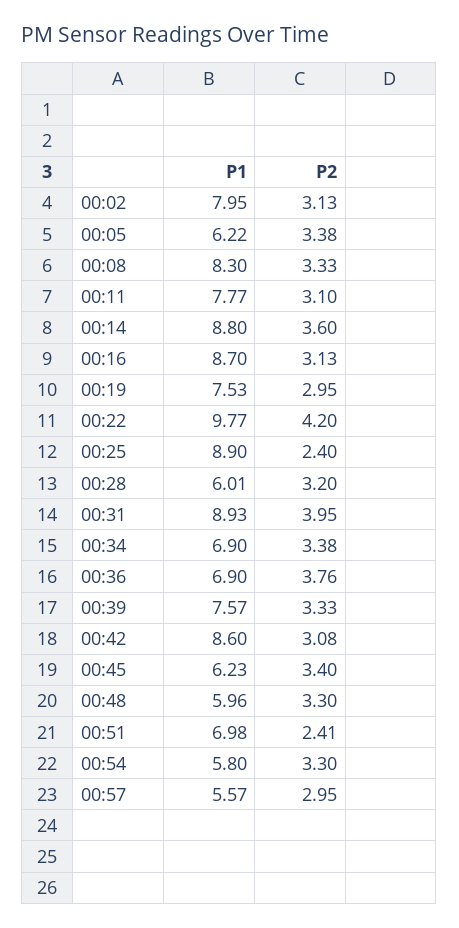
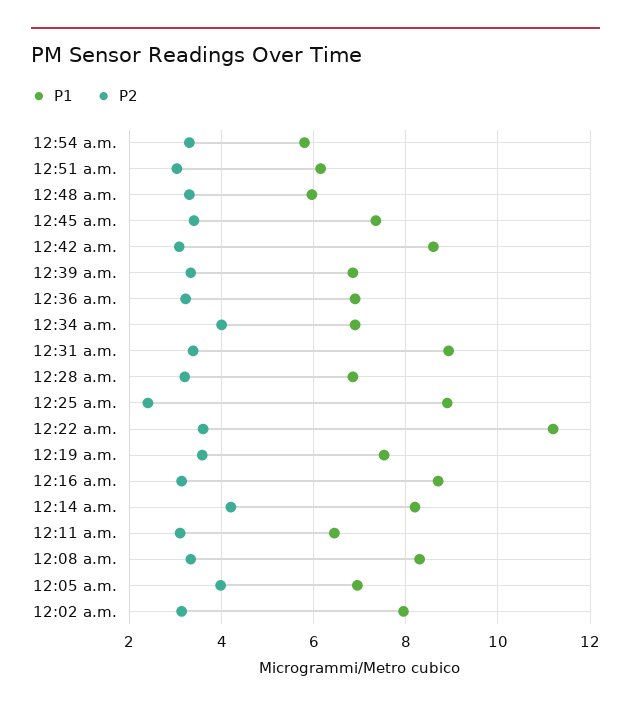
  {
    "P1": {
      "00:02": 7.95,
-     "00:05": 6.22,
+     "00:05": 7,
      "00:08": 8.3,
-     "00:11": 7.77,
+     "00:11": 6.4,
-     "00:14": 8.8,
+     "00:14": 8.2,
      "00:16": 8.7,
      "00:19": 7.53,
-     "00:22": 9.77,
+     "00:22": 11.2,
      "00:25": 8.9,
-     "00:28": 6.01,
+     "00:28": 6.8,
      "00:31": 8.93,
      "00:34": 6.9,
      "00:36": 6.9,
-     "00:39": 7.57,
+     "00:39": 6.8,
      "00:42": 8.6,
-     "00:45": 6.23,
+     "00:45": 7.4,
      "00:48": 5.96,
-     "00:51": 6.98,
+     "00:51": 6.2,
-     "00:54": 5.8,
+     "00:54": 5.8
-     "00:57": 5.57
    },
    "P2": {
      "00:02": 3.13,
-     "00:05": 3.38,
+     "00:05": 4,
      "00:08": 3.33,
      "00:11": 3.1,
-     "00:14": 3.6,
+     "00:14": 4.2,
      "00:16": 3.13,
-     "00:19": 2.95,
+     "00:19": 3.6,
-     "00:22": 4.2,
+     "00:22": 3.6,
      "00:25": 2.4,
      "00:28": 3.2,
-     "00:31": 3.95,
+     "00:31": 3.4,
-     "00:34": 3.38,
+     "00:34": 4,
-     "00:36": 3.76,
+     "00:36": 3.2,
      "00:39": 3.33,
      "00:42": 3.08,
      "00:45": 3.4,
      "00:48": 3.3,
-     "00:51": 2.41,
+     "00:51": 3,
-     "00:54": 3.3,
+     "00:54": 3.3
-     "00:57": 2.95
    }
  }

